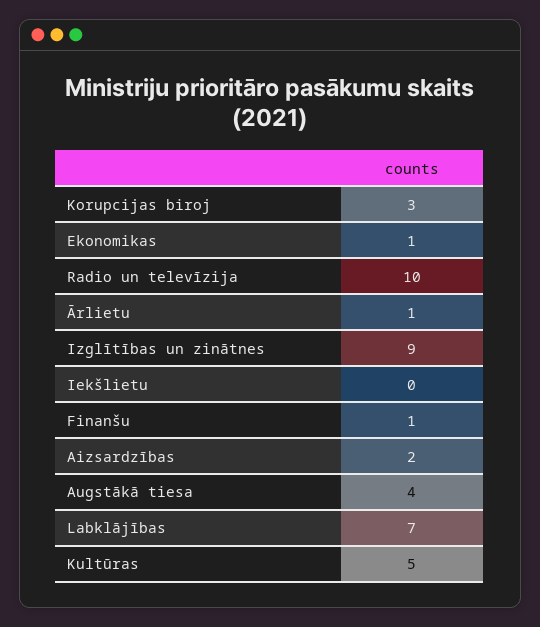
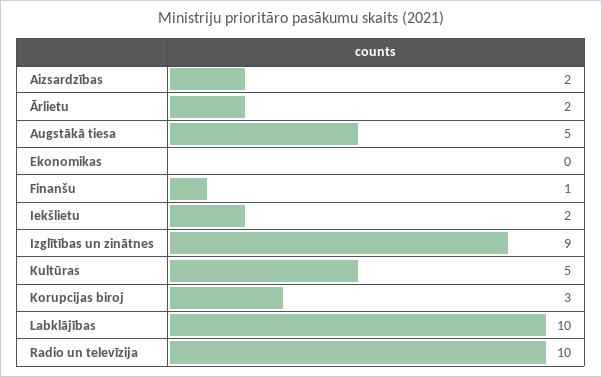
  {
    "Korupcijas biroj": 3,
-   "Ekonomikas": 1,
+   "Ekonomikas": 0,
    "Radio un televīzija": 10,
-   "Ārlietu": 1,
+   "Ārlietu": 2,
    "Izglītības un zinātnes": 9,
-   "Iekšlietu": 0,
+   "Iekšlietu": 2,
    "Finanšu": 1,
    "Aizsardzības": 2,
-   "Augstākā tiesa": 4,
+   "Augstākā tiesa": 5,
-   "Labklājības": 7,
+   "Labklājības": 10,
    "Kultūras": 5
  }

